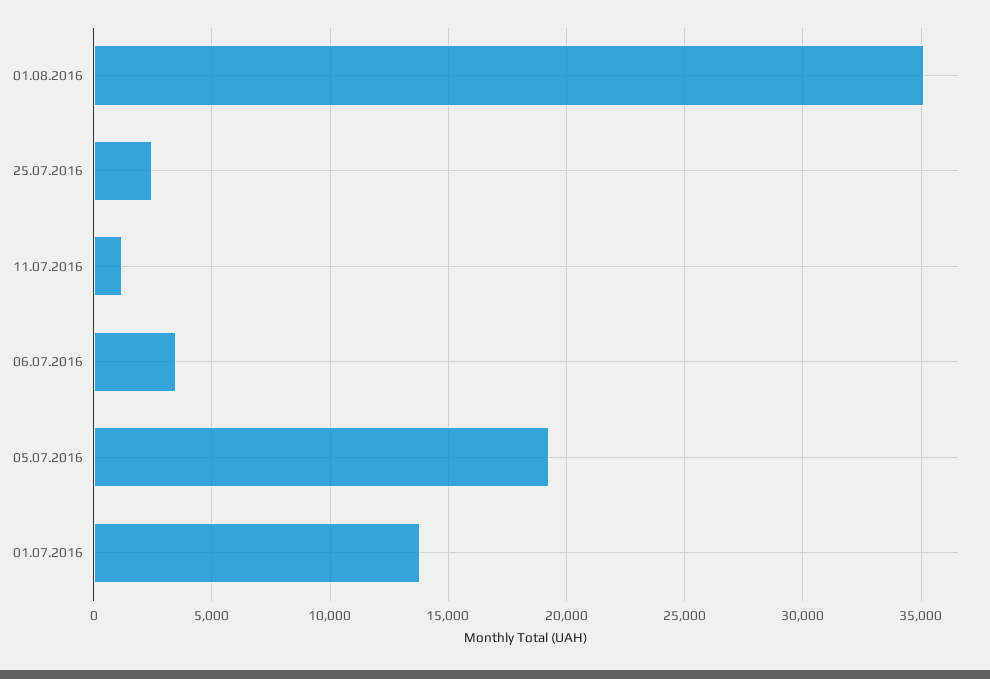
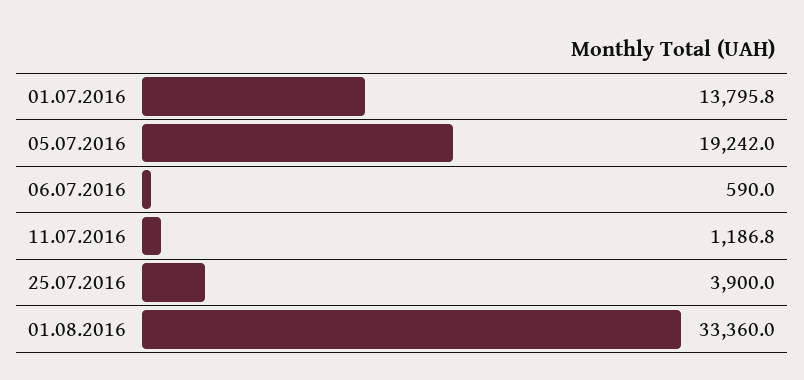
  {
-   "01.08.2016": 35000,
+   "01.08.2016": 33360,
-   "25.07.2016": 2500,
+   "25.07.2016": 3900,
    "11.07.2016": 1186.8,
-   "06.07.2016": 3500,
+   "06.07.2016": 590,
    "05.07.2016": 19242,
    "01.07.2016": 13795.8
  }

